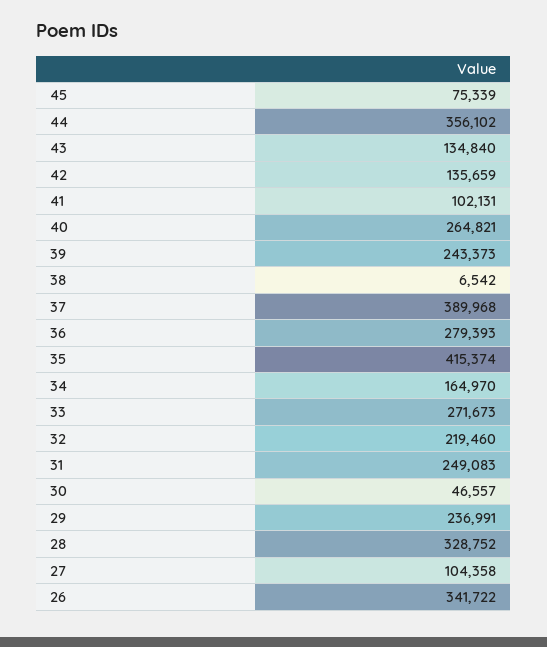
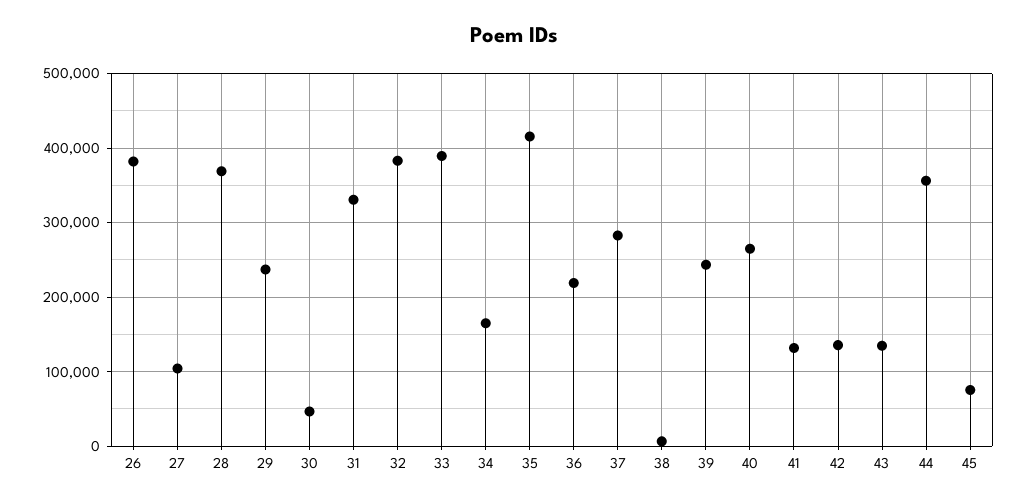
  {
    "45": 75339,
    "44": 356102,
    "43": 134840,
    "42": 135659,
-   "41": 102131,
+   "41": 130000,
    "40": 264821,
    "39": 243373,
    "38": 6542,
-   "37": 389968,
+   "37": 280000,
-   "36": 279393,
+   "36": 220000,
    "35": 415374,
    "34": 164970,
-   "33": 271673,
+   "33": 390000,
-   "32": 219460,
+   "32": 380000,
-   "31": 249083,
+   "31": 330000,
    "30": 46557,
    "29": 236991,
-   "28": 328752,
+   "28": 370000,
    "27": 104358,
-   "26": 341722
+   "26": 380000
  }

